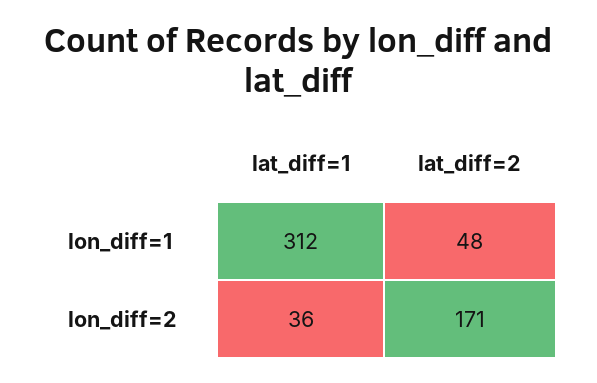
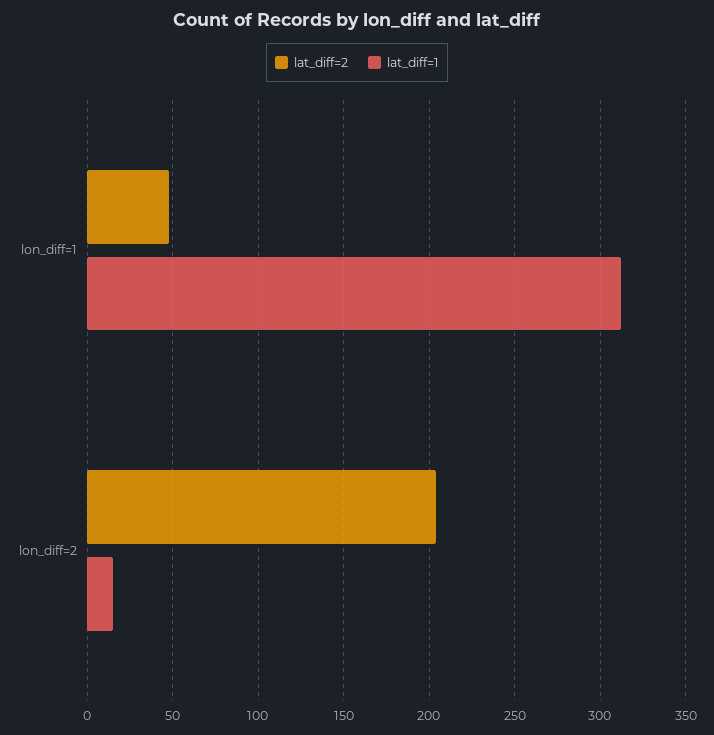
  {
    "lat_diff=1": {
      "lon_diff=1": 312,
-     "lon_diff=2": 36
+     "lon_diff=2": 15
    },
    "lat_diff=2": {
      "lon_diff=1": 48,
-     "lon_diff=2": 171
+     "lon_diff=2": 205
    }
  }

